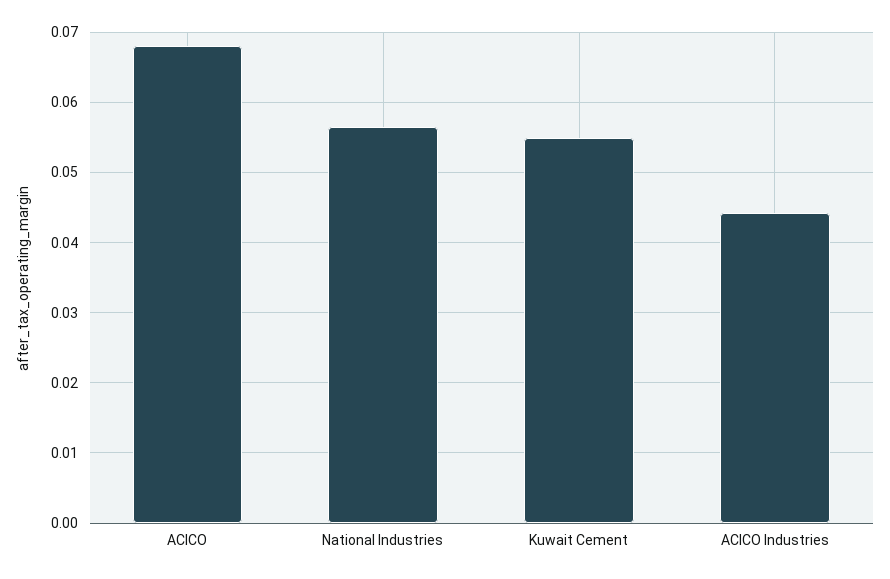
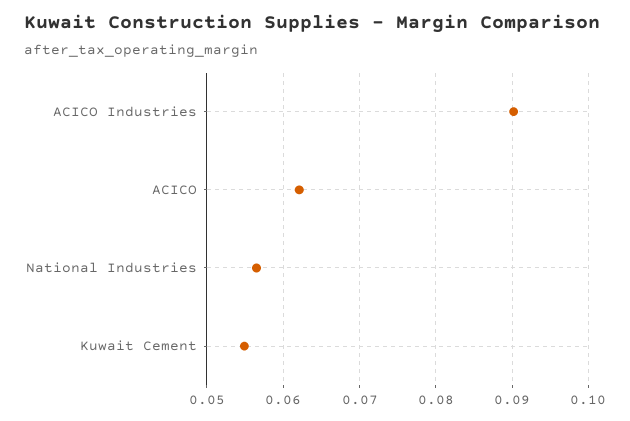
  {
-   "ACICO": 0.068,
+   "ACICO": 0.062,
    "National Industries": 0.057,
    "Kuwait Cement": 0.055,
-   "ACICO Industries": 0.044
+   "ACICO Industries": 0.09
  }

